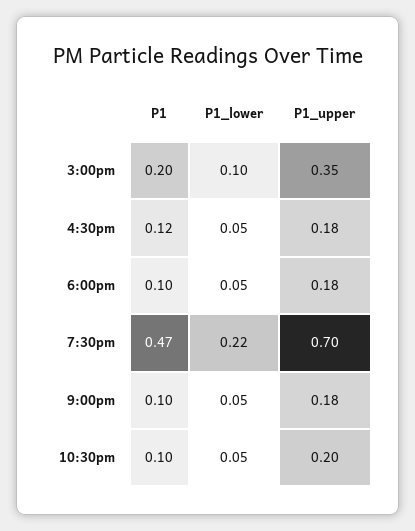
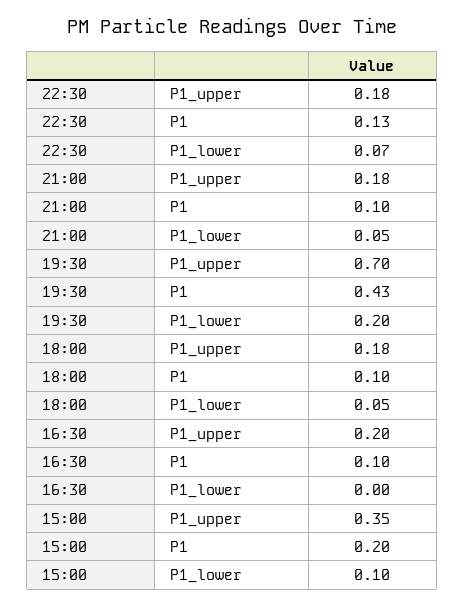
  {
    "P1": {
      "3:00pm": 0.2,
-     "4:30pm": 0.12,
+     "4:30pm": 0.1,
      "6:00pm": 0.1,
-     "7:30pm": 0.47,
+     "7:30pm": 0.43,
      "9:00pm": 0.1,
-     "10:30pm": 0.1
+     "10:30pm": 0.13
    },
    "P1_lower": {
      "3:00pm": 0.1,
-     "4:30pm": 0.05,
+     "4:30pm": 0,
      "6:00pm": 0.05,
-     "7:30pm": 0.22,
+     "7:30pm": 0.2,
      "9:00pm": 0.05,
-     "10:30pm": 0.05
+     "10:30pm": 0.07
    },
    "P1_upper": {
      "3:00pm": 0.35,
-     "4:30pm": 0.18,
+     "4:30pm": 0.2,
      "6:00pm": 0.18,
      "7:30pm": 0.7,
      "9:00pm": 0.18,
-     "10:30pm": 0.2
+     "10:30pm": 0.18
    }
  }

